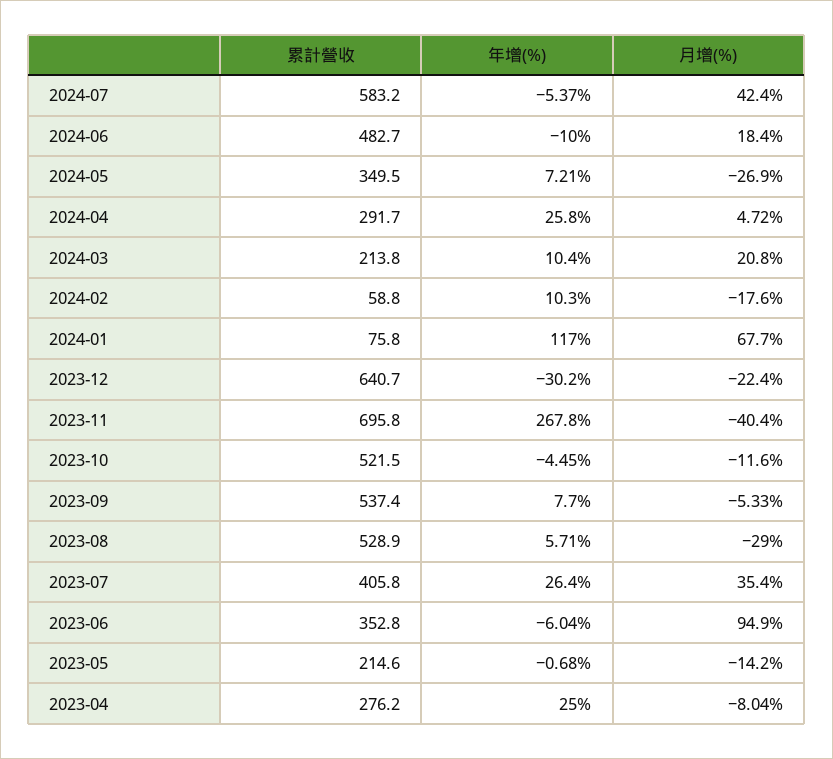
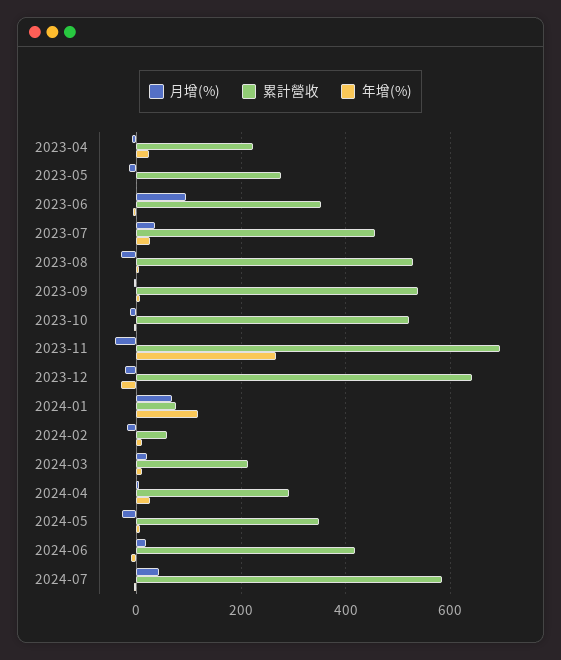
  {
    "累計營收": {
      "2024-07": 583.2,
-     "2024-06": 482.7,
+     "2024-06": 420,
      "2024-05": 349.5,
      "2024-04": 291.7,
      "2024-03": 213.8,
      "2024-02": 58.8,
      "2024-01": 75.8,
      "2023-12": 640.7,
      "2023-11": 695.8,
      "2023-10": 521.5,
      "2023-09": 537.4,
      "2023-08": 528.9,
-     "2023-07": 405.8,
+     "2023-07": 460,
      "2023-06": 352.8,
-     "2023-05": 214.6,
+     "2023-05": 280,
-     "2023-04": 276.2
+     "2023-04": 220
    },
    "年增(%)": {
      "2024-07": -5.37,
      "2024-06": -10,
      "2024-05": 7.21,
      "2024-04": 25.8,
      "2024-03": 10.4,
      "2024-02": 10.3,
      "2024-01": 117,
      "2023-12": -30.2,
      "2023-11": 267.8,
      "2023-10": -4.45,
      "2023-09": 7.7,
      "2023-08": 5.71,
      "2023-07": 26.4,
      "2023-06": -6.04,
      "2023-05": -0.68,
      "2023-04": 25
    },
    "月增(%)": {
      "2024-07": 42.4,
      "2024-06": 18.4,
      "2024-05": -26.9,
      "2024-04": 4.72,
      "2024-03": 20.8,
      "2024-02": -17.6,
      "2024-01": 67.7,
      "2023-12": -22.4,
      "2023-11": -40.4,
      "2023-10": -11.6,
      "2023-09": -5.33,
      "2023-08": -29,
      "2023-07": 35.4,
      "2023-06": 94.9,
      "2023-05": -14.2,
      "2023-04": -8.04
    }
  }

